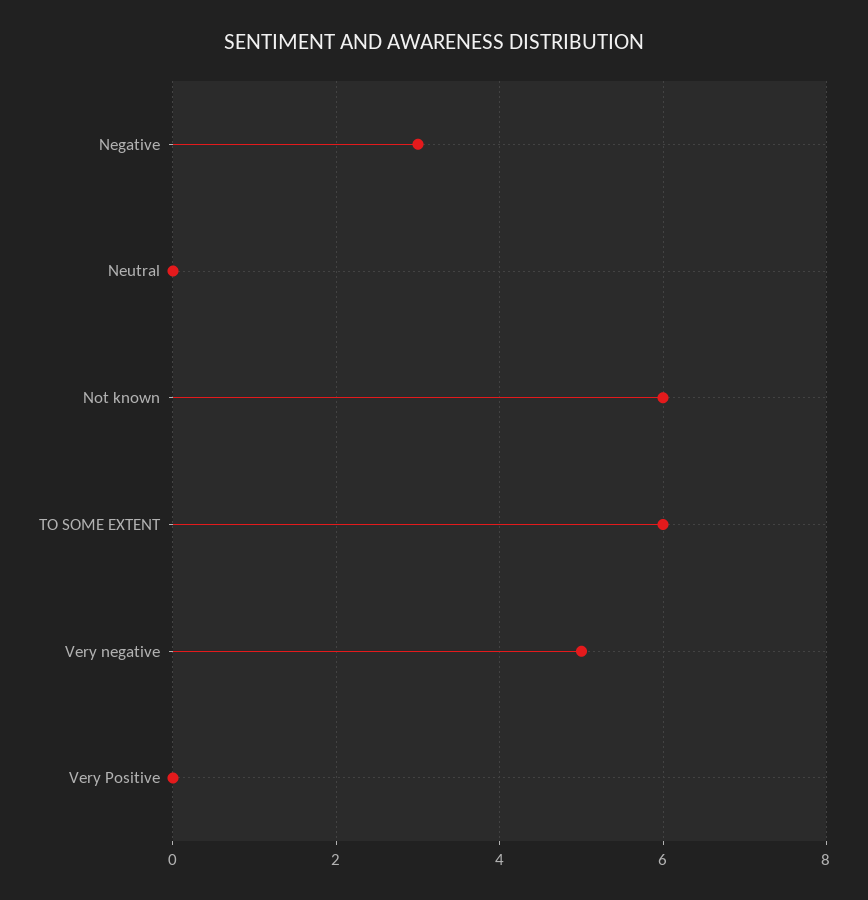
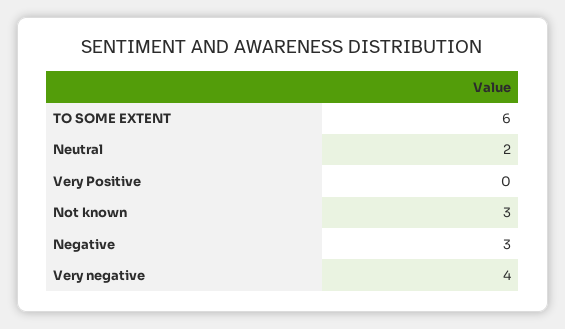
  {
    "Negative": 3,
-   "Neutral": 0,
+   "Neutral": 2,
-   "Not known": 6,
+   "Not known": 3,
    "TO SOME EXTENT": 6,
-   "Very negative": 5,
+   "Very negative": 4,
    "Very Positive": 0
  }

